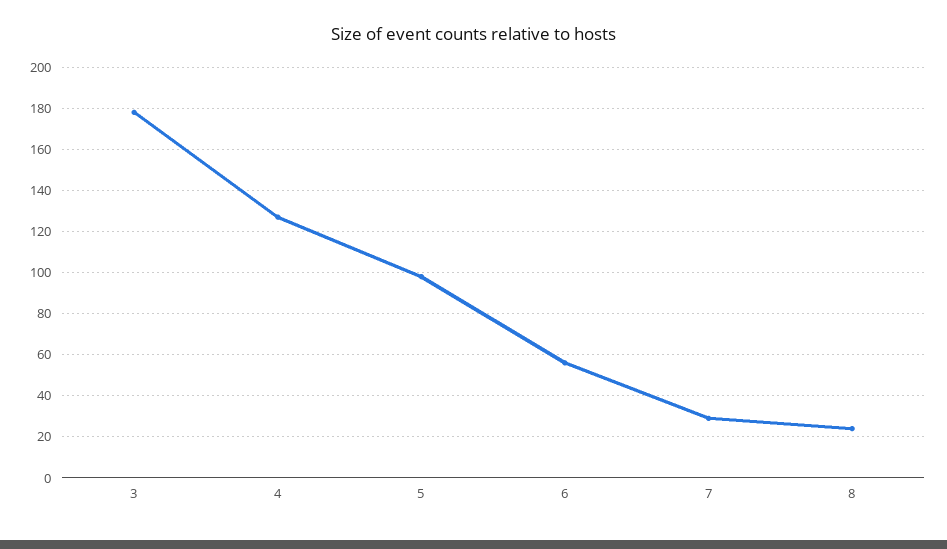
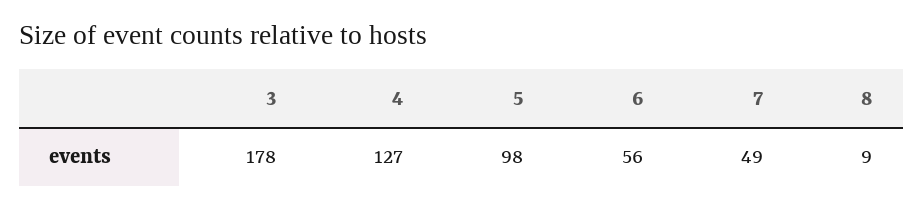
  {
    "3": 178,
    "4": 127,
    "5": 98,
    "6": 56,
-   "7": 30,
+   "7": 49,
-   "8": 25
+   "8": 9
  }

